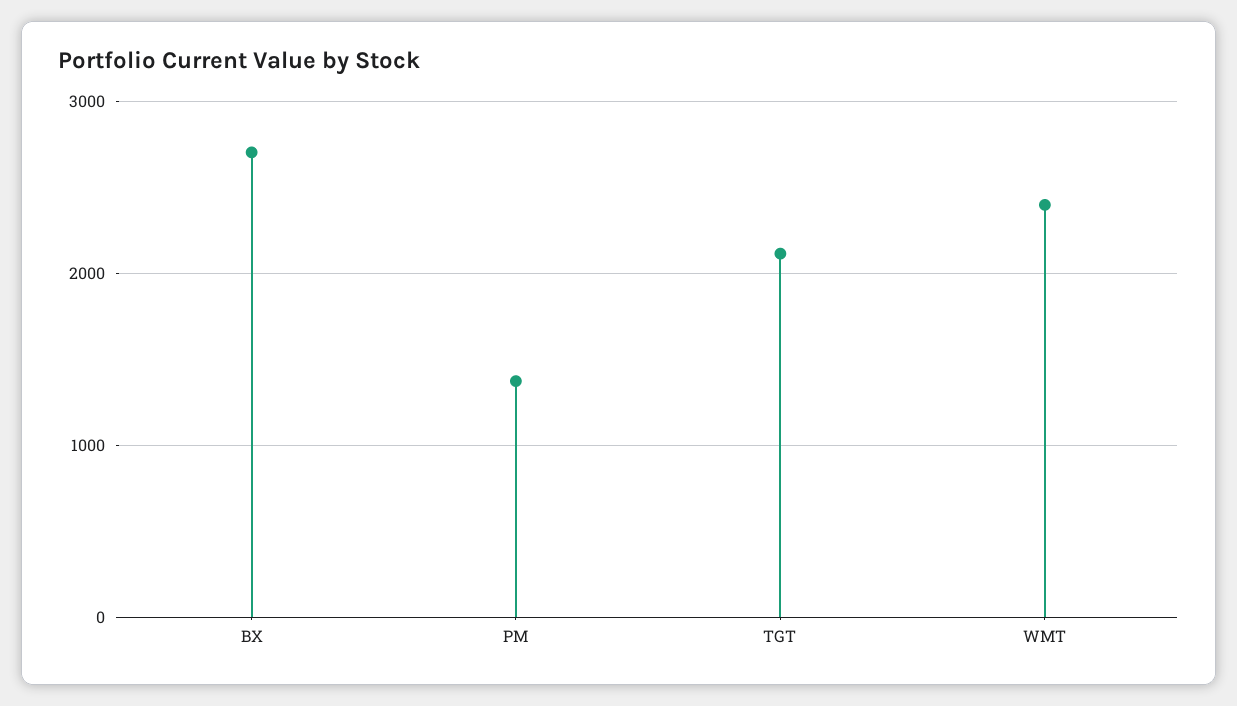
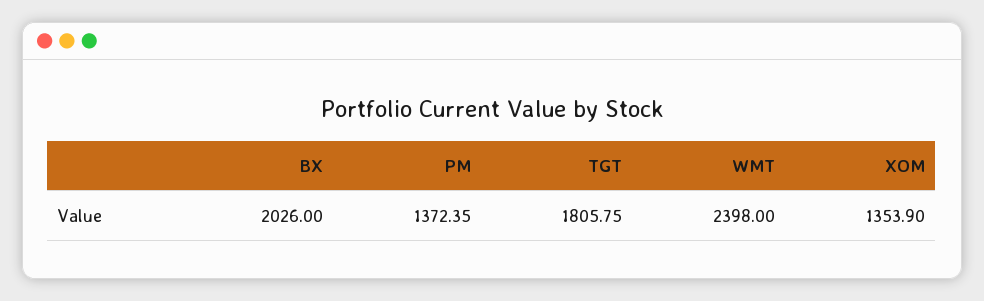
  {
-   "BX": 2700,
+   "BX": 2026,
    "PM": 1372.35,
-   "TGT": 2100,
+   "TGT": 1805.75,
-   "WMT": 2398
+   "WMT": 2398,
+   "XOM": 1353.9
  }

